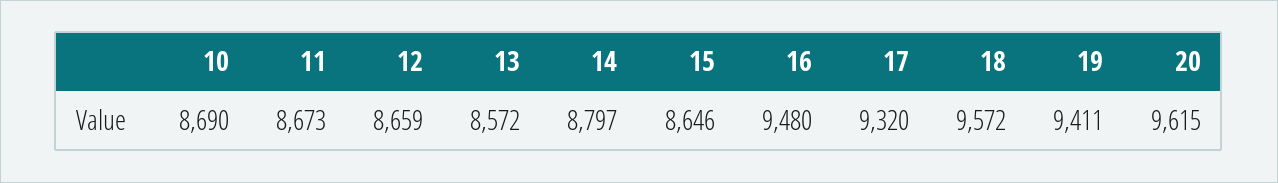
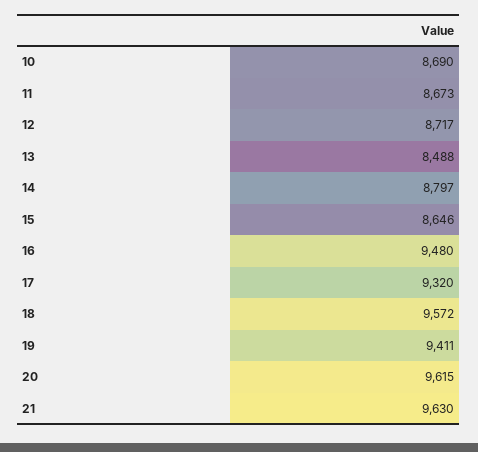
  {
    "10": 8690,
    "11": 8673,
-   "12": 8659,
+   "12": 8717,
-   "13": 8572,
+   "13": 8488,
    "14": 8797,
    "15": 8646,
    "16": 9480,
    "17": 9320,
    "18": 9572,
    "19": 9411,
-   "20": 9615
+   "20": 9615,
+   "21": 9630
  }

